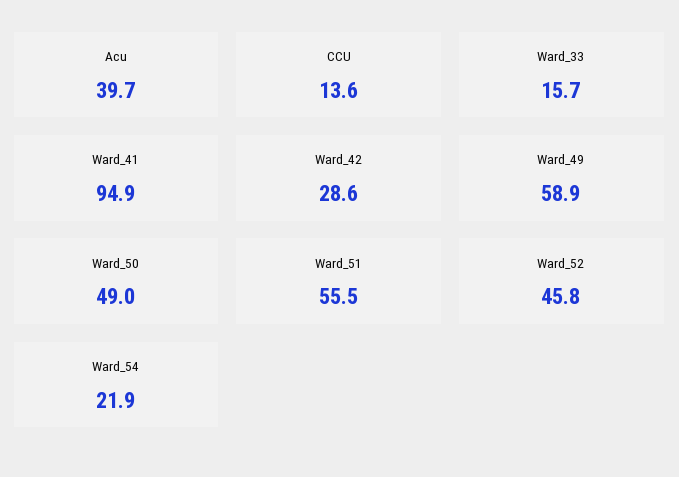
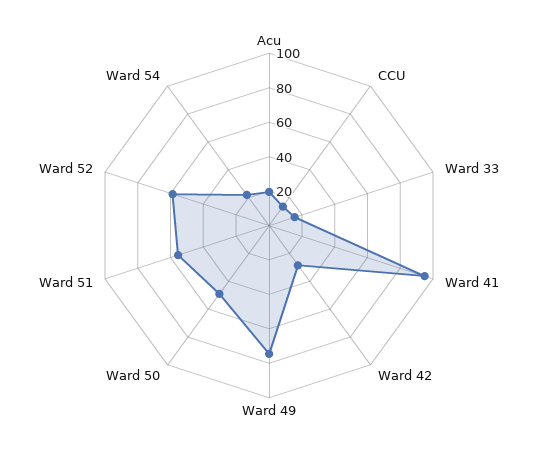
  {
-   "Acu": 39.7,
+   "Acu": 20,
    "CCU": 13.6,
    "Ward_33": 15.7,
    "Ward_41": 94.9,
    "Ward_42": 28.6,
-   "Ward_49": 58.9,
+   "Ward_49": 75,
    "Ward_50": 49,
    "Ward_51": 55.5,
-   "Ward_52": 45.8,
+   "Ward_52": 60,
    "Ward_54": 21.9
  }

